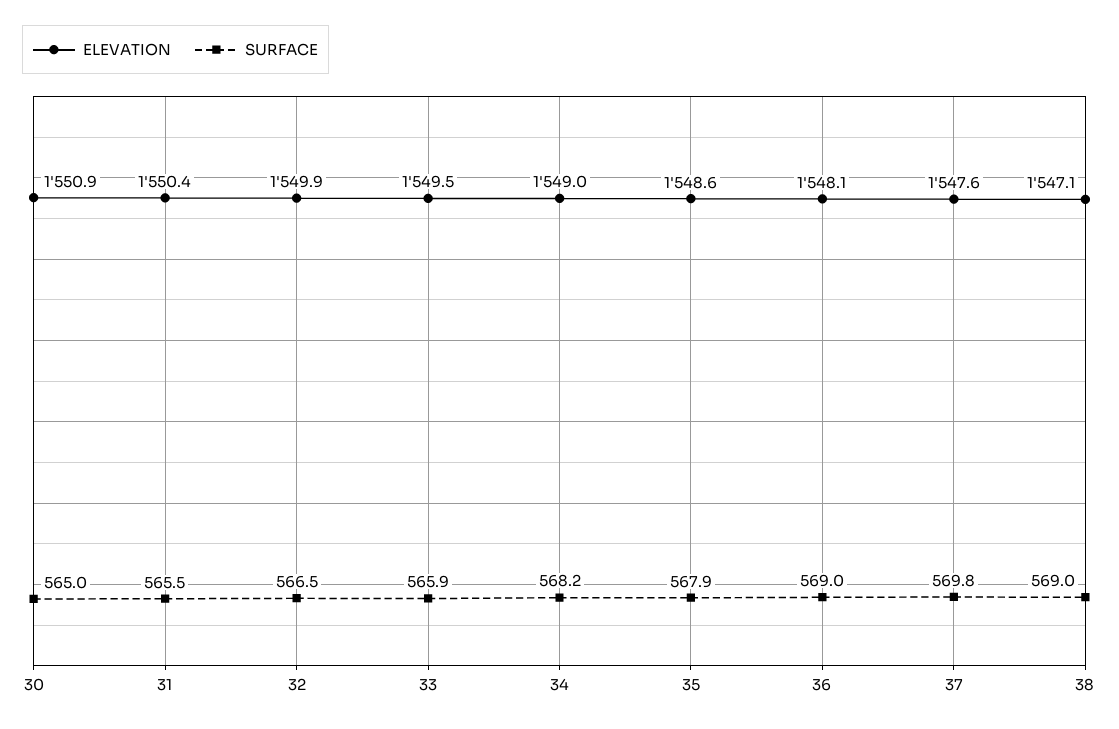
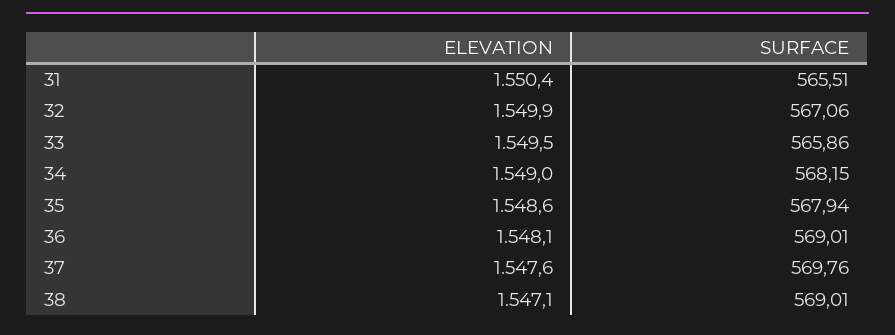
  {
    "ELEVATION": {
-     "30": 1550.9,
      "31": 1550.4,
      "32": 1549.9,
      "33": 1549.5,
      "34": 1549,
      "35": 1548.6,
      "36": 1548.1,
      "37": 1547.6,
      "38": 1547.1
    },
    "SURFACE": {
-     "30": 565,
      "31": 565.51,
-     "32": 566.5,
+     "32": 567.06,
      "33": 565.86,
      "34": 568.15,
      "35": 567.94,
      "36": 569.01,
      "37": 569.76,
      "38": 569.01
    }
  }

